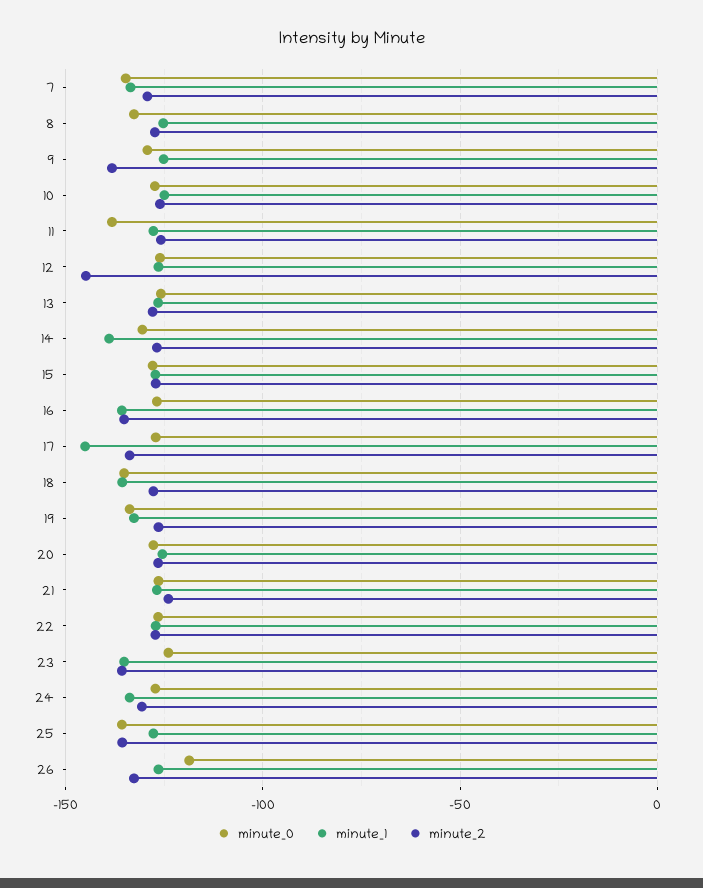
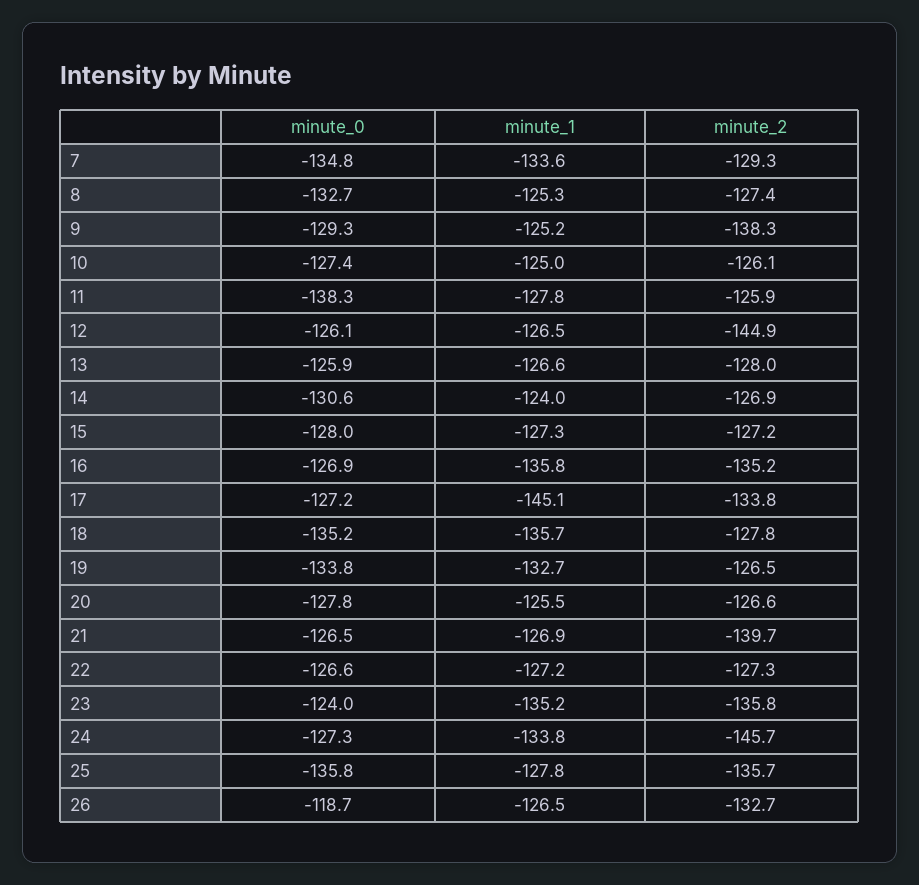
  {
    "minute_0": {
      "7": -134.8,
      "8": -132.7,
      "9": -129.3,
      "10": -127.4,
      "11": -138.3,
      "12": -126.1,
      "13": -125.9,
      "14": -130.6,
      "15": -128,
      "16": -126.9,
      "17": -127.2,
      "18": -135.2,
      "19": -133.8,
      "20": -127.8,
      "21": -126.5,
      "22": -126.6,
      "23": -124,
      "24": -127.3,
      "25": -135.8,
      "26": -118.7
    },
    "minute_1": {
      "7": -133.6,
      "8": -125.3,
      "9": -125.2,
      "10": -125,
      "11": -127.8,
      "12": -126.5,
      "13": -126.6,
-     "14": -140,
+     "14": -124,
      "15": -127.3,
      "16": -135.8,
      "17": -145.1,
      "18": -135.7,
      "19": -132.7,
      "20": -125.5,
      "21": -126.9,
      "22": -127.2,
      "23": -135.2,
      "24": -133.8,
      "25": -127.8,
      "26": -126.5
    },
    "minute_2": {
      "7": -129.3,
      "8": -127.4,
      "9": -138.3,
      "10": -126.1,
      "11": -125.9,
      "12": -144.9,
      "13": -128,
      "14": -126.9,
      "15": -127.2,
      "16": -135.2,
      "17": -133.8,
      "18": -127.8,
      "19": -126.5,
      "20": -126.6,
-     "21": -125,
+     "21": -139.7,
      "22": -127.3,
      "23": -135.8,
-     "24": -130,
+     "24": -145.7,
      "25": -135.7,
      "26": -132.7
    }
  }

